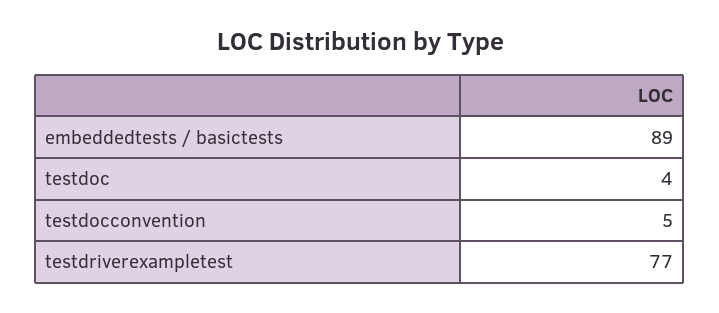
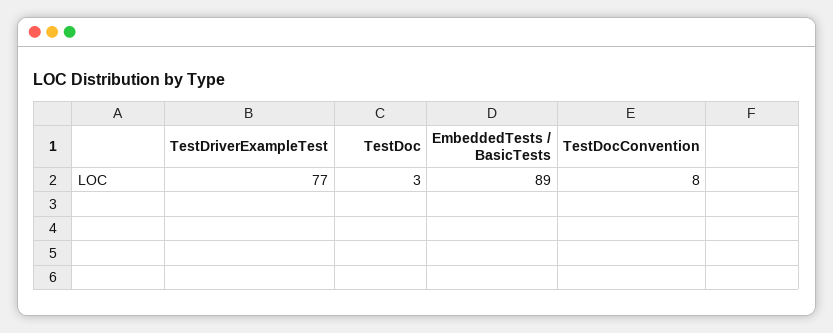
  {
    "embeddedtests / basictests": 89,
-   "testdoc": 4,
+   "testdoc": 3,
-   "testdocconvention": 5,
+   "testdocconvention": 8,
    "testdriverexampletest": 77
  }

